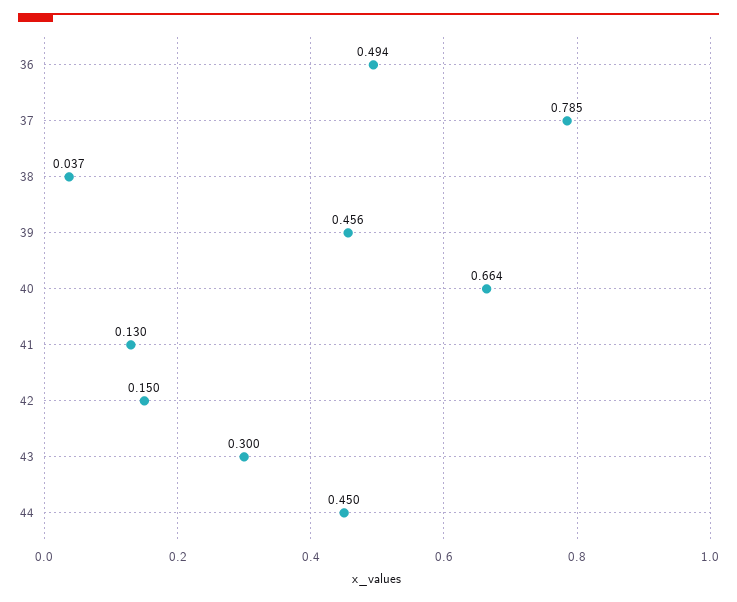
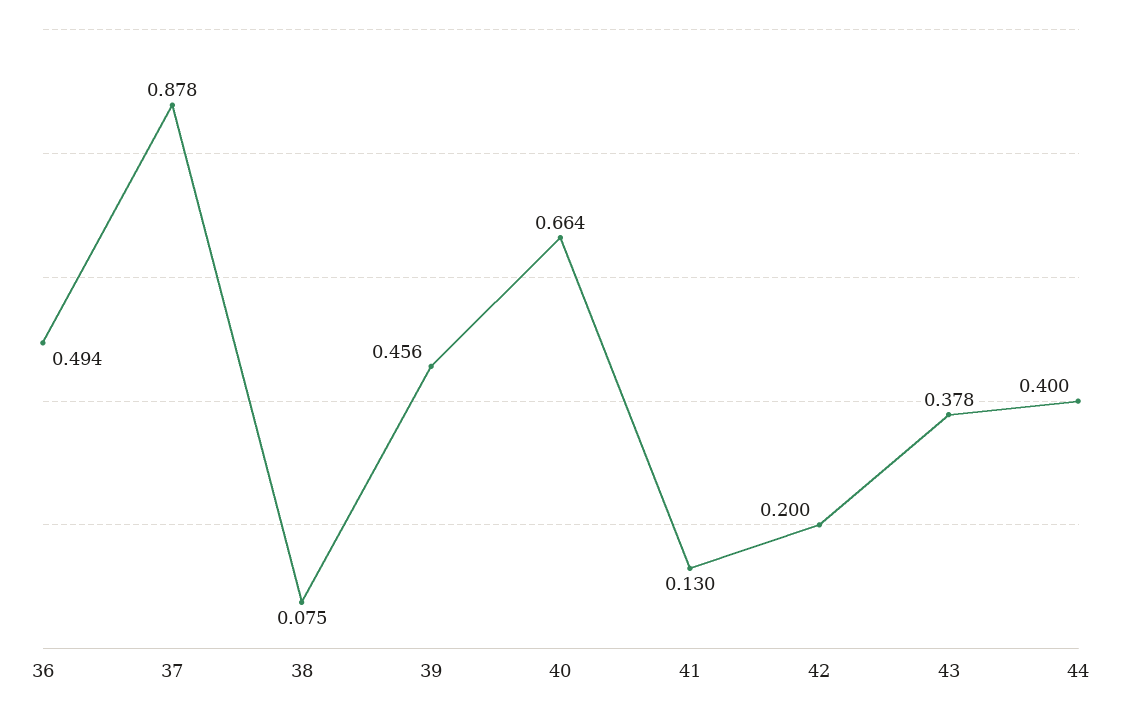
  {
    "36": 0.494,
-   "37": 0.785,
+   "37": 0.878,
-   "38": 0.037,
+   "38": 0.075,
    "39": 0.456,
    "40": 0.664,
    "41": 0.13,
-   "42": 0.15,
+   "42": 0.2,
-   "43": 0.3,
+   "43": 0.378,
-   "44": 0.45
+   "44": 0.4
  }

